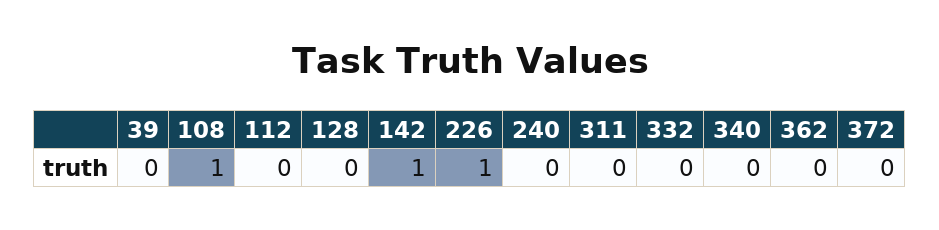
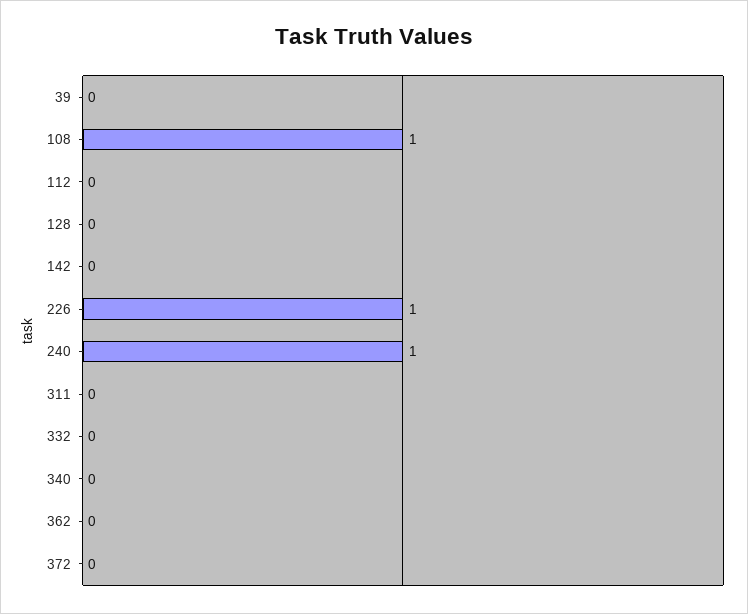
  {
    "39": 0,
    "108": 1,
    "112": 0,
    "128": 0,
-   "142": 1,
+   "142": 0,
    "226": 1,
-   "240": 0,
+   "240": 1,
    "311": 0,
    "332": 0,
    "340": 0,
    "362": 0,
    "372": 0
  }

